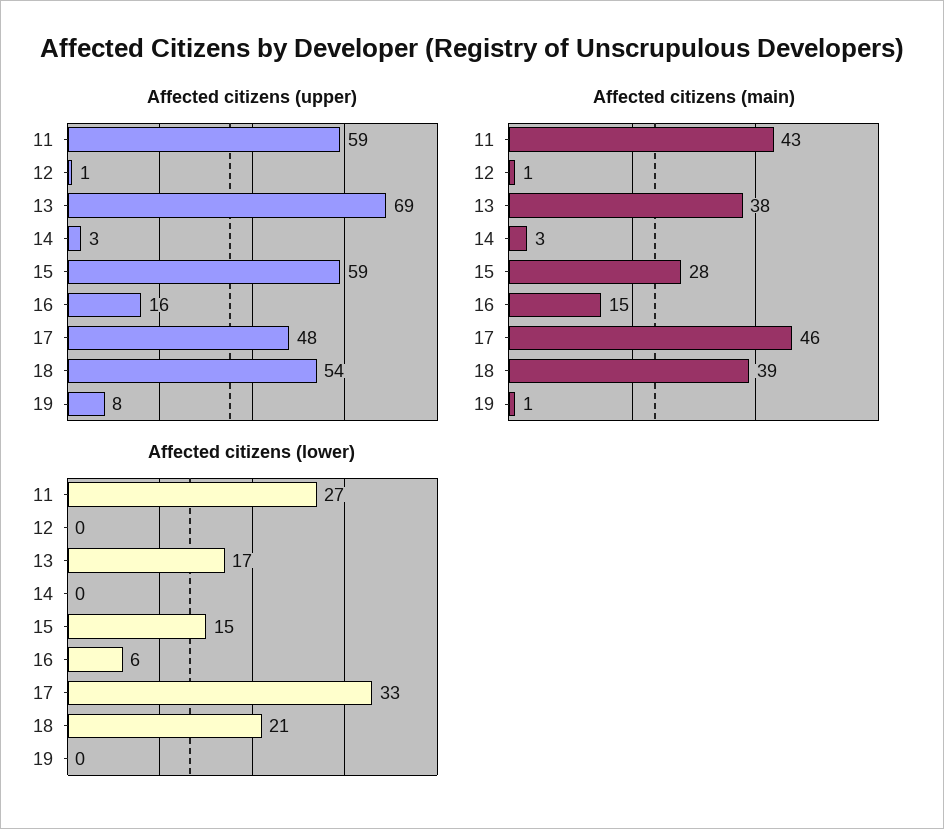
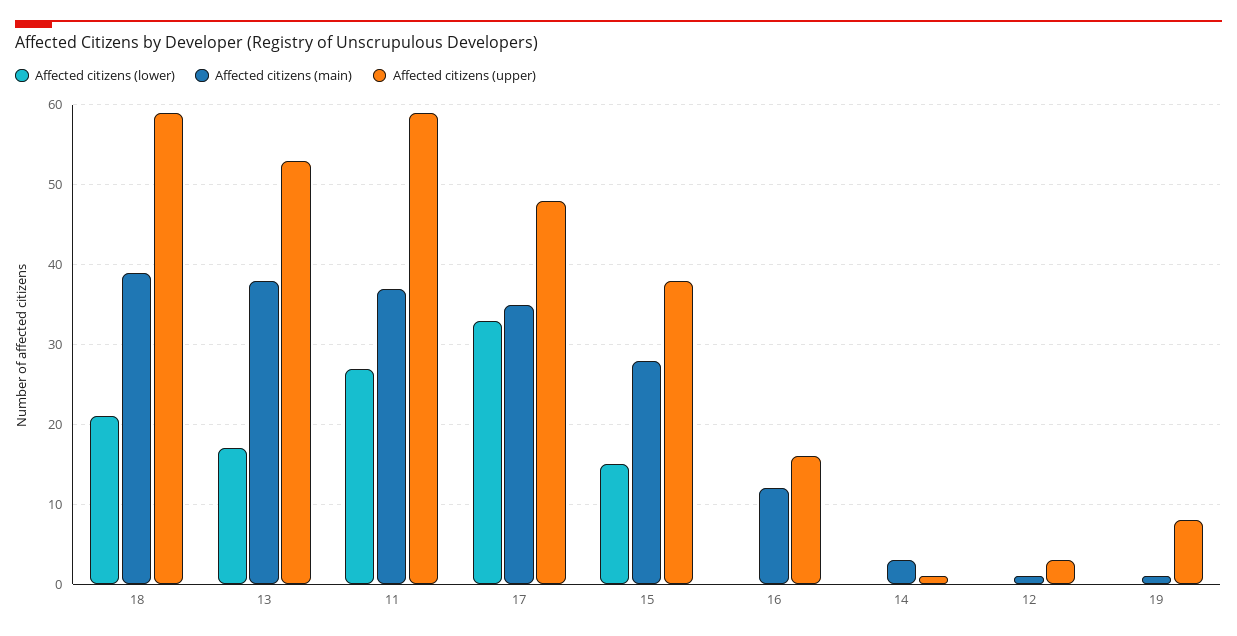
  {
    "Affected citizens (upper)": {
      "11": 59,
-     "12": 1,
+     "12": 3,
-     "13": 69,
+     "13": 53,
-     "14": 3,
+     "14": 1,
-     "15": 59,
+     "15": 38,
      "16": 16,
      "17": 48,
-     "18": 54,
+     "18": 59,
      "19": 8
    },
    "Affected citizens (main)": {
-     "11": 43,
+     "11": 37,
      "12": 1,
      "13": 38,
      "14": 3,
      "15": 28,
-     "16": 15,
+     "16": 12,
-     "17": 46,
+     "17": 35,
      "18": 39,
      "19": 1
    },
    "Affected citizens (lower)": {
      "11": 27,
      "12": 0,
      "13": 17,
      "14": 0,
      "15": 15,
-     "16": 6,
+     "16": 0,
      "17": 33,
      "18": 21,
      "19": 0
    }
  }

